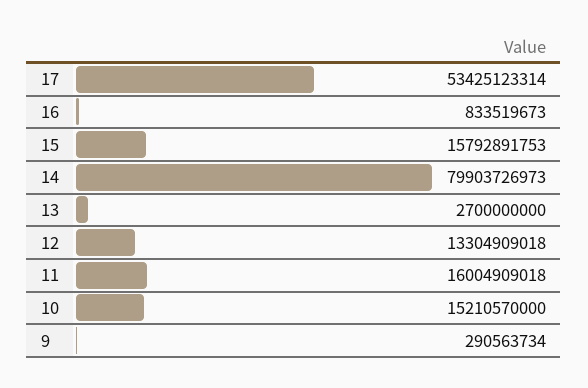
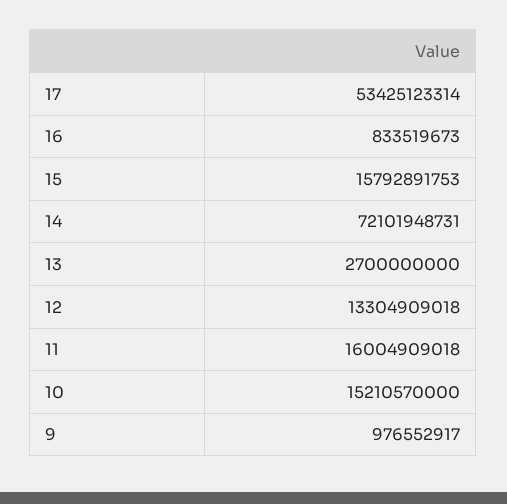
  {
    "17": 53425123314,
    "16": 833519673,
    "15": 15792891753,
-   "14": 79903726973,
+   "14": 72101948731,
    "13": 2700000000,
    "12": 13304909018,
    "11": 16004909018,
    "10": 15210570000,
-   "9": 290563734
+   "9": 976552917
  }

